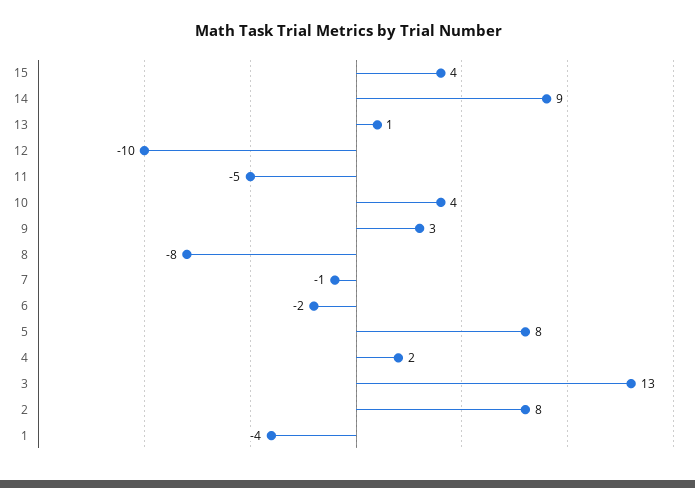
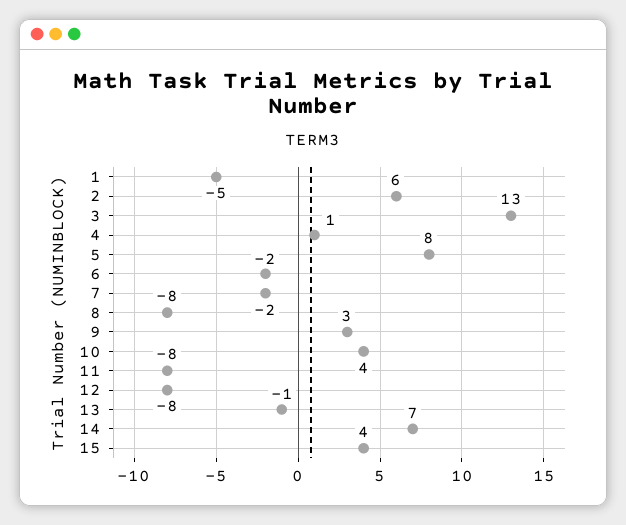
  {
    "15": 4,
-   "14": 9,
+   "14": 7,
-   "13": 1,
+   "13": -1,
-   "12": -10,
+   "12": -8,
-   "11": -5,
+   "11": -8,
    "10": 4,
    "9": 3,
    "8": -8,
-   "7": -1,
+   "7": -2,
    "6": -2,
    "5": 8,
-   "4": 2,
+   "4": 1,
    "3": 13,
-   "2": 8,
+   "2": 6,
-   "1": -4
+   "1": -5
  }

